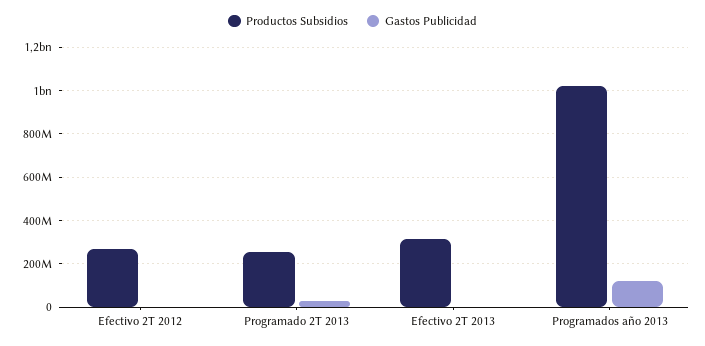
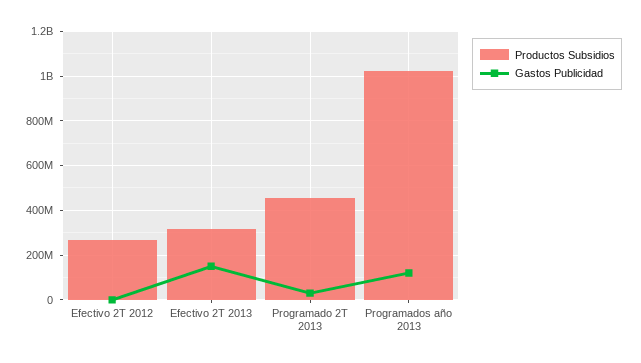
  {
    "Productos Subsidios": {
      "Efectivo 2T 2012": 250000000,
-     "Programado 2T 2013": 250000000,
+     "Programado 2T 2013": 450000000,
      "Efectivo 2T 2013": 300000000,
      "Programados año 2013": 1000000000
    },
    "Gastos Publicidad": {
      "Efectivo 2T 2012": 0,
      "Programado 2T 2013": 50000000,
-     "Efectivo 2T 2013": 0,
+     "Efectivo 2T 2013": 150000000,
      "Programados año 2013": 100000000
    }
  }

